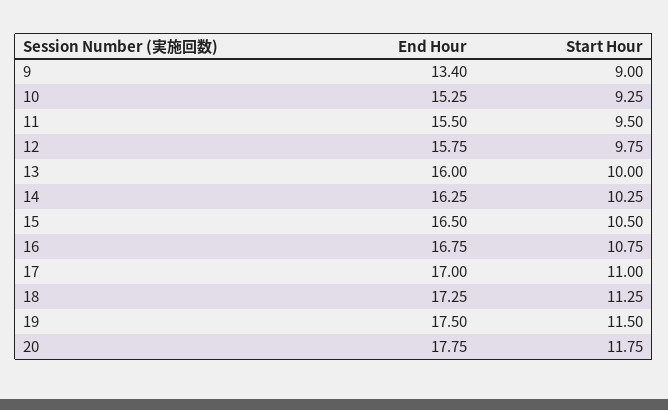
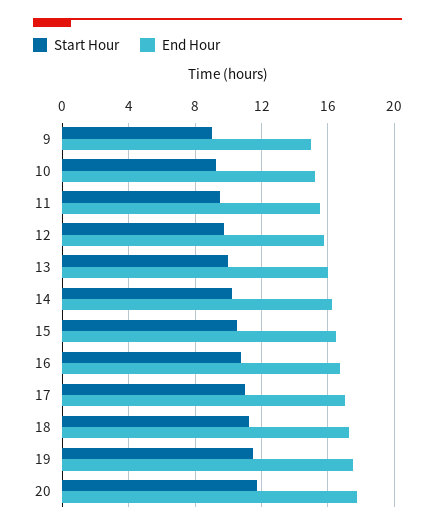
  {
    "End Hour": {
-     "9": 13.4,
+     "9": 15,
      "10": 15.25,
      "11": 15.5,
      "12": 15.75,
      "13": 16,
      "14": 16.25,
      "15": 16.5,
      "16": 16.75,
      "17": 17,
      "18": 17.25,
      "19": 17.5,
      "20": 17.75
    },
    "Start Hour": {
      "9": 9,
      "10": 9.25,
      "11": 9.5,
      "12": 9.75,
      "13": 10,
      "14": 10.25,
      "15": 10.5,
      "16": 10.75,
      "17": 11,
      "18": 11.25,
      "19": 11.5,
      "20": 11.75
    }
  }

